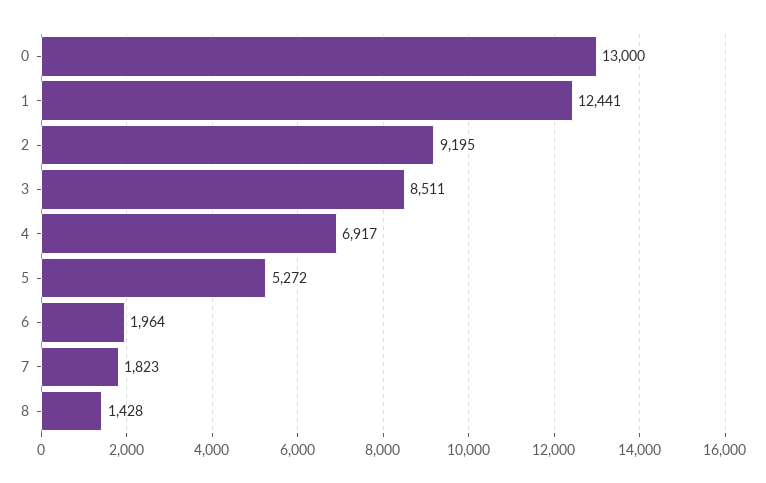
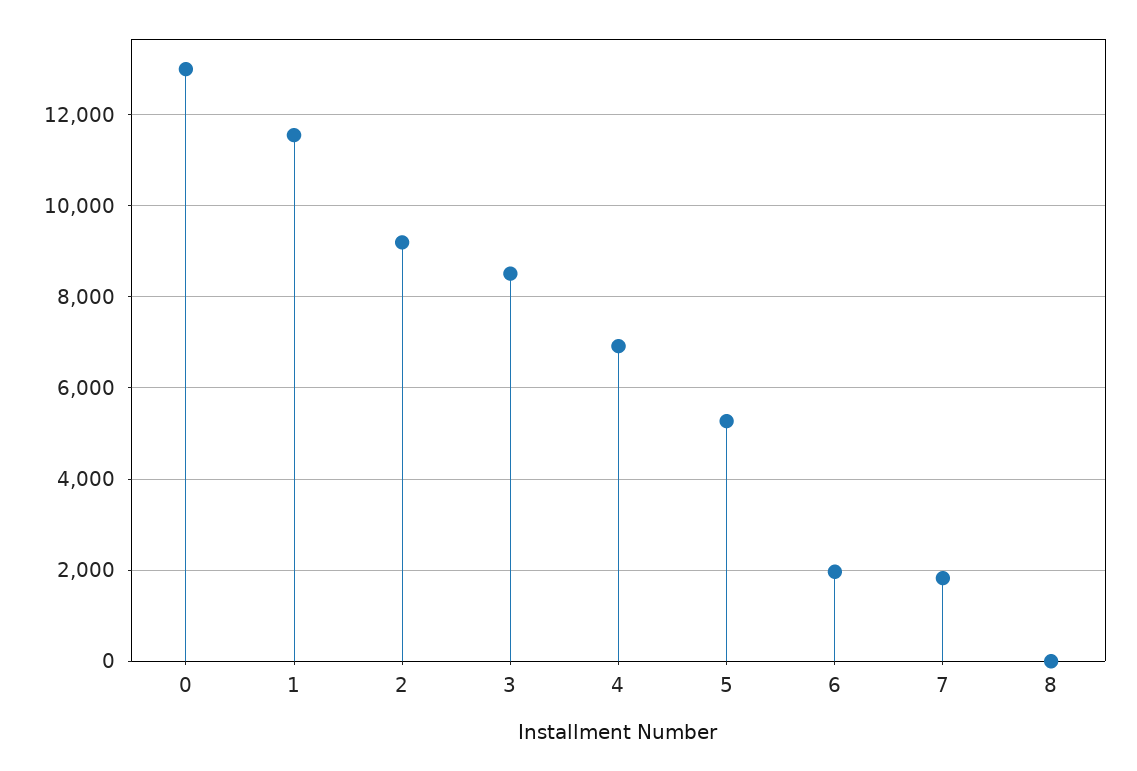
  {
    "0": 13000,
-   "1": 12441,
+   "1": 11600,
    "2": 9195,
    "3": 8511,
    "4": 6917,
    "5": 5272,
    "6": 1964,
    "7": 1823,
-   "8": 1428
+   "8": 0
  }

